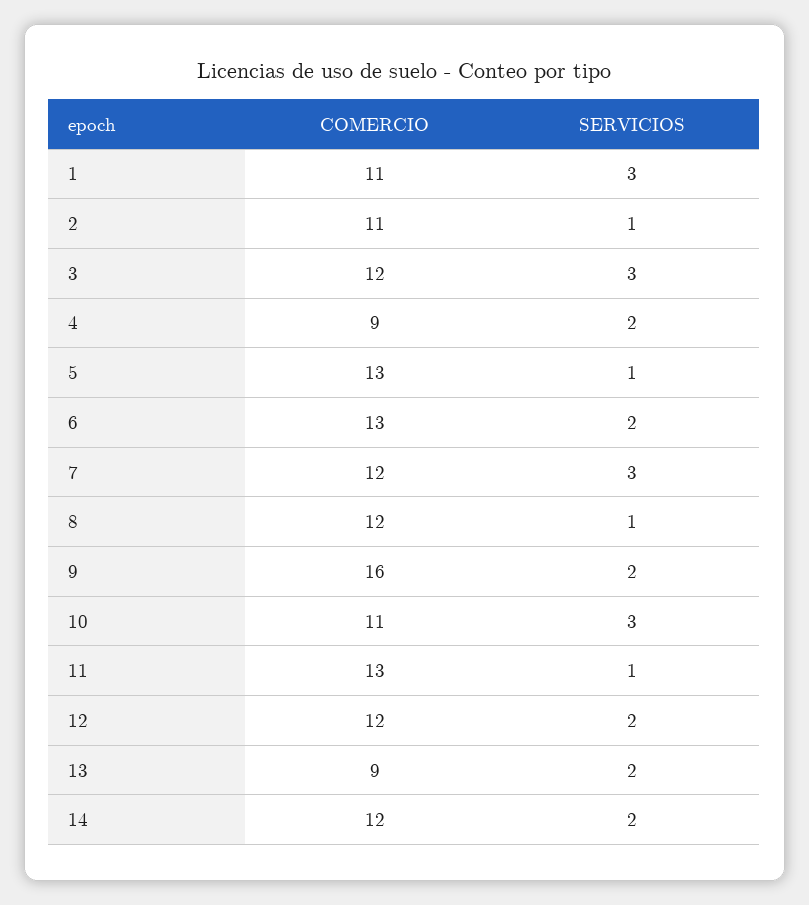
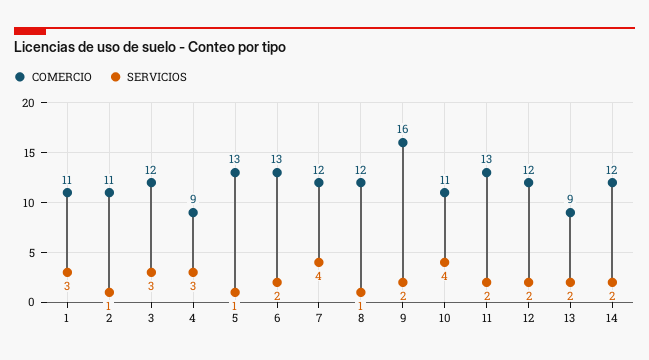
  {
    "COMERCIO": {
      "1": 11,
      "2": 11,
      "3": 12,
      "4": 9,
      "5": 13,
      "6": 13,
      "7": 12,
      "8": 12,
      "9": 16,
      "10": 11,
      "11": 13,
      "12": 12,
      "13": 9,
      "14": 12
    },
    "SERVICIOS": {
      "1": 3,
      "2": 1,
      "3": 3,
-     "4": 2,
+     "4": 3,
      "5": 1,
      "6": 2,
-     "7": 3,
+     "7": 4,
      "8": 1,
      "9": 2,
-     "10": 3,
+     "10": 4,
-     "11": 1,
+     "11": 2,
      "12": 2,
      "13": 2,
      "14": 2
    }
  }

